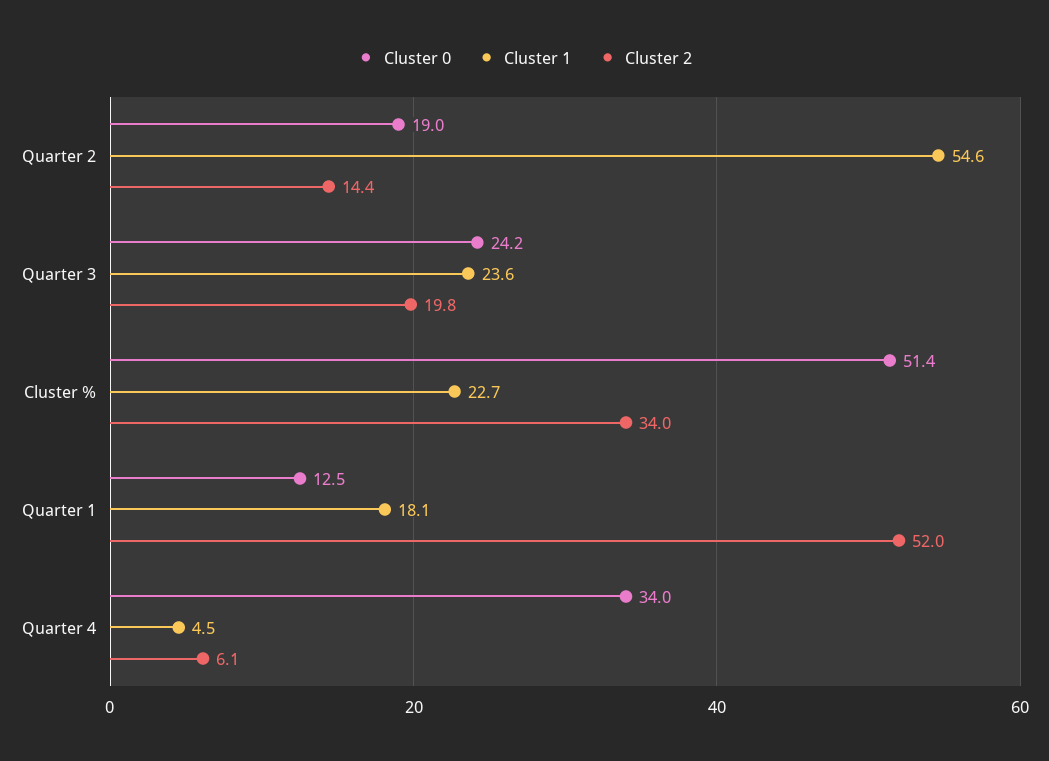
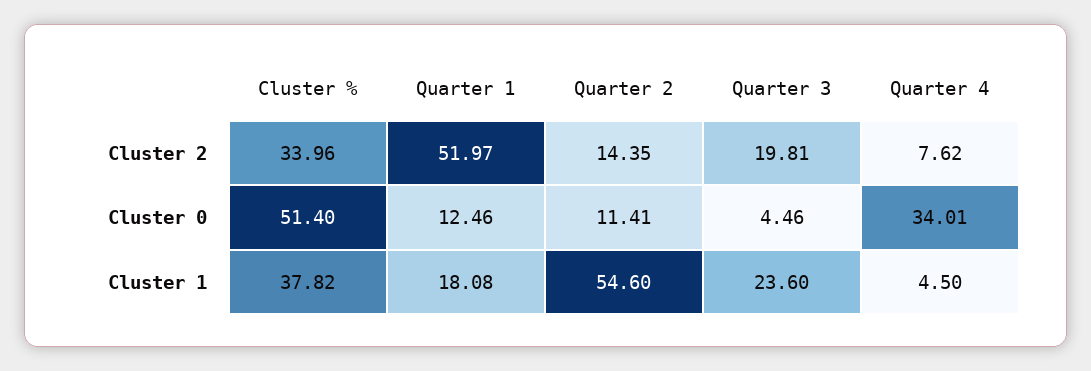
  {
    "Cluster 0": {
-     "Quarter 2": 19,
+     "Quarter 2": 11.41,
-     "Quarter 3": 24.2,
+     "Quarter 3": 4.46,
      "Cluster %": 51.4,
      "Quarter 1": 12.46,
      "Quarter 4": 34.01
    },
    "Cluster 1": {
      "Quarter 2": 54.6,
      "Quarter 3": 23.6,
-     "Cluster %": 22.7,
+     "Cluster %": 37.82,
      "Quarter 1": 18.08,
      "Quarter 4": 4.5
    },
    "Cluster 2": {
      "Quarter 2": 14.35,
      "Quarter 3": 19.81,
      "Cluster %": 33.96,
      "Quarter 1": 51.97,
-     "Quarter 4": 6.1
+     "Quarter 4": 7.62
    }
  }

